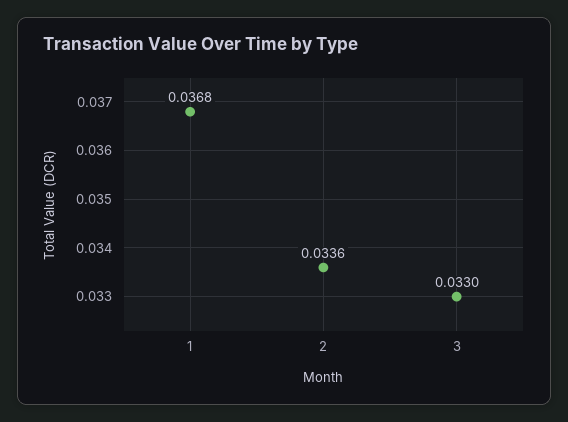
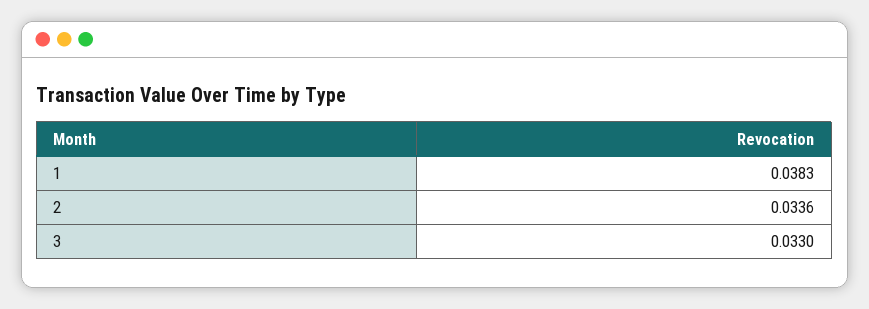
  {
-   "1": 0.0368,
+   "1": 0.0383,
    "2": 0.0336,
    "3": 0.033
  }

